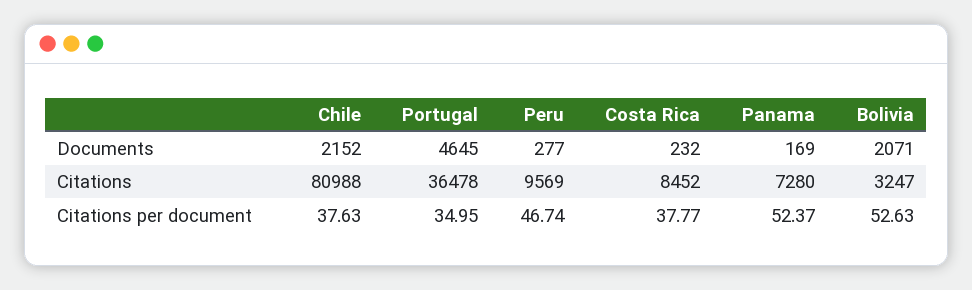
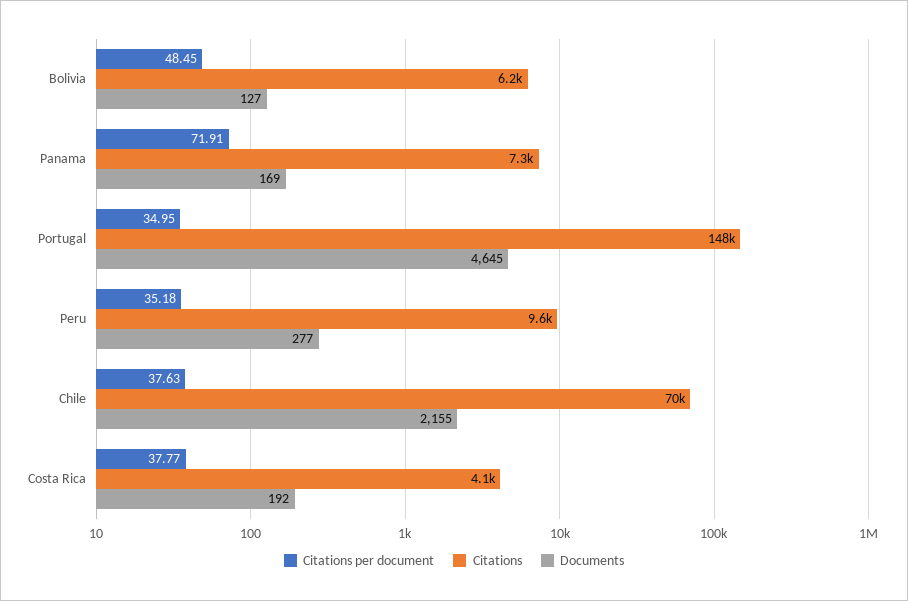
  {
    "Documents": {
-     "Chile": 2152,
+     "Chile": 2155,
      "Portugal": 4645,
      "Peru": 277,
-     "Costa Rica": 232,
+     "Costa Rica": 192,
      "Panama": 169,
-     "Bolivia": 2071
+     "Bolivia": 127
    },
    "Citations": {
-     "Chile": 80988,
+     "Chile": 70000,
-     "Portugal": 36478,
+     "Portugal": 148000,
      "Peru": 9569,
-     "Costa Rica": 8452,
+     "Costa Rica": 4100,
      "Panama": 7280,
-     "Bolivia": 3247
+     "Bolivia": 6200
    },
    "Citations per document": {
      "Chile": 37.63,
      "Portugal": 34.95,
-     "Peru": 46.74,
+     "Peru": 35.18,
      "Costa Rica": 37.77,
-     "Panama": 52.37,
+     "Panama": 71.91,
-     "Bolivia": 52.63
+     "Bolivia": 48.45
    }
  }

